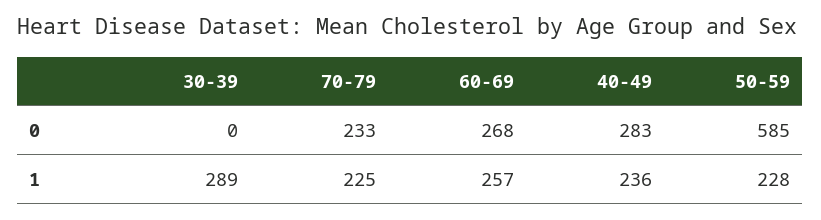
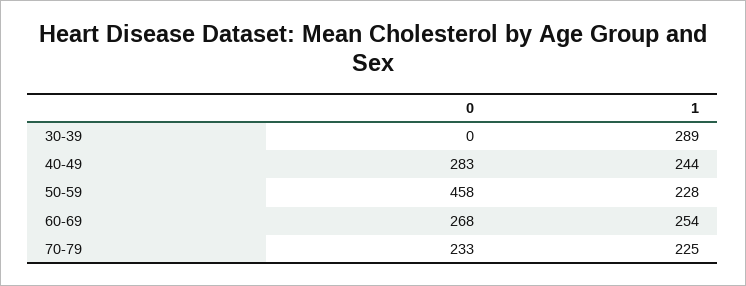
  {
    "30-39": {
      "0": 0,
      "1": 289
    },
    "70-79": {
      "0": 233,
      "1": 225
    },
    "60-69": {
      "0": 268,
-     "1": 257
+     "1": 254
    },
    "40-49": {
      "0": 283,
-     "1": 236
+     "1": 244
    },
    "50-59": {
-     "0": 585,
+     "0": 458,
      "1": 228
    }
  }

